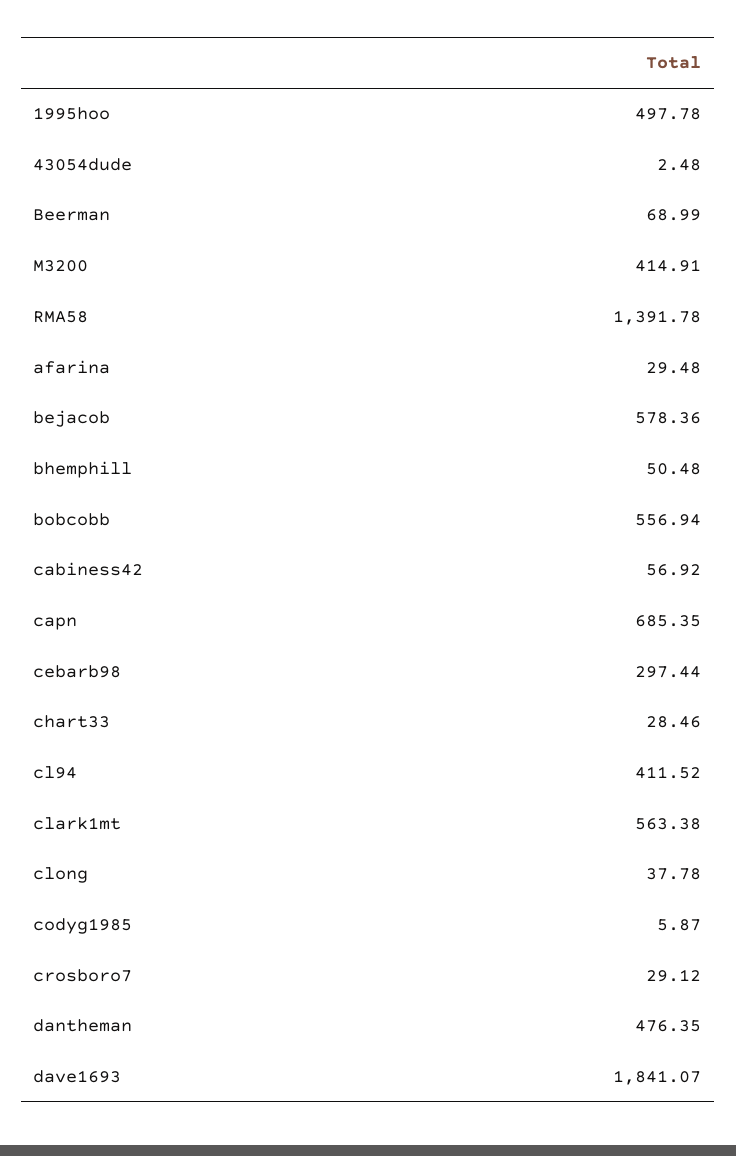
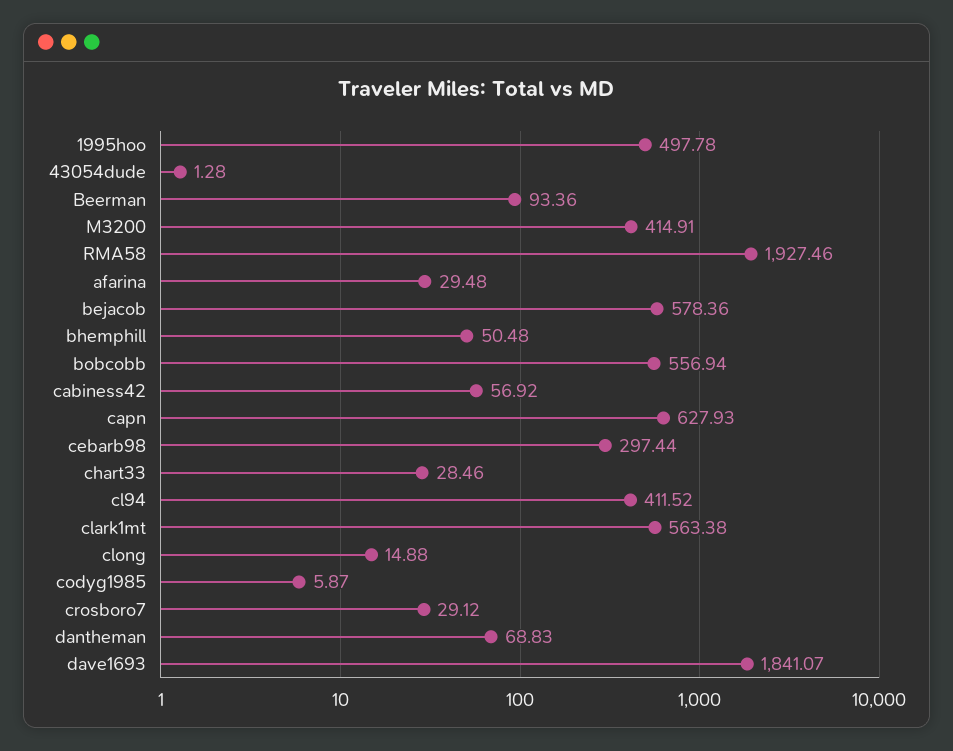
  {
    "1995hoo": 497.78,
-   "43054dude": 2.48,
+   "43054dude": 1.28,
-   "Beerman": 68.99,
+   "Beerman": 93.36,
    "M3200": 414.91,
-   "RMA58": 1391.78,
+   "RMA58": 1927.46,
    "afarina": 29.48,
    "bejacob": 578.36,
    "bhemphill": 50.48,
    "bobcobb": 556.94,
    "cabiness42": 56.92,
-   "capn": 685.35,
+   "capn": 627.93,
    "cebarb98": 297.44,
    "chart33": 28.46,
    "cl94": 411.52,
    "clark1mt": 563.38,
-   "clong": 37.78,
+   "clong": 14.88,
    "codyg1985": 5.87,
    "crosboro7": 29.12,
-   "dantheman": 476.35,
+   "dantheman": 68.83,
    "dave1693": 1841.07
  }

